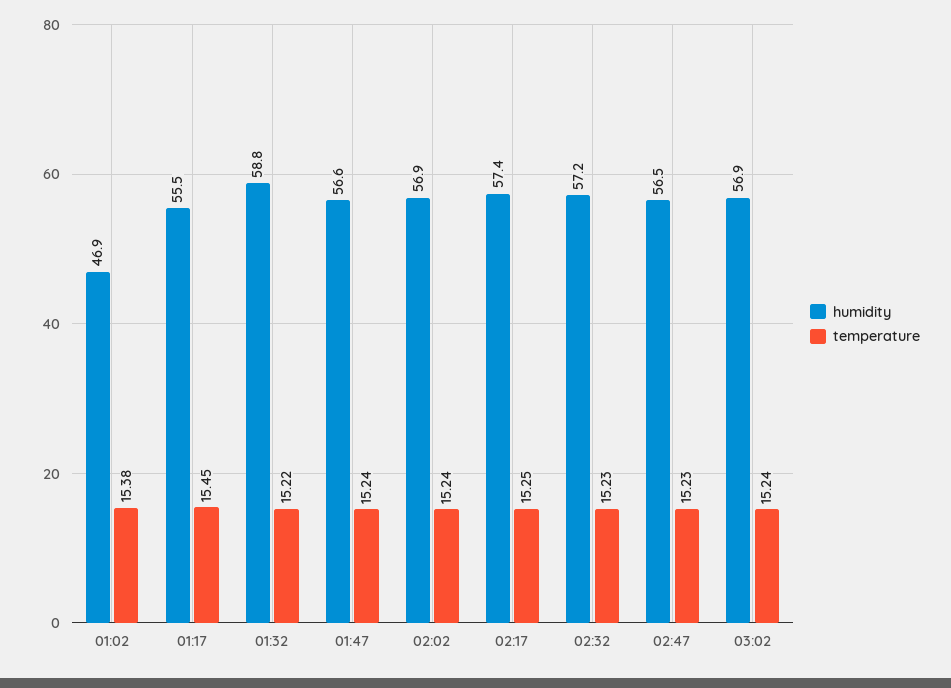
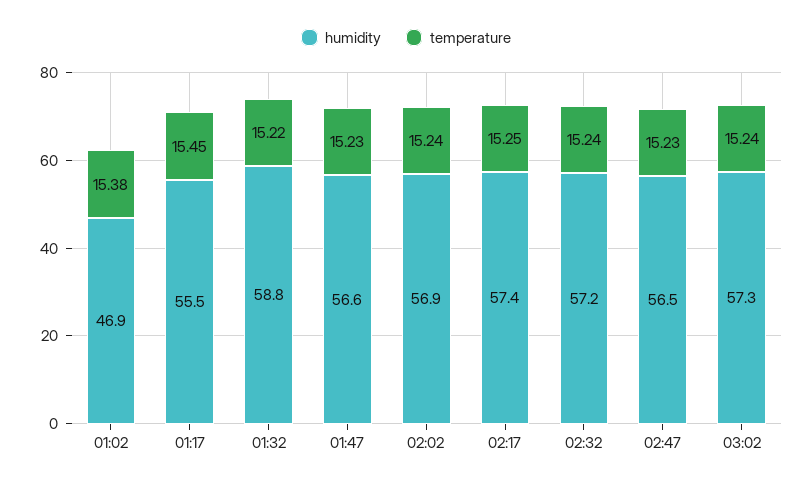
  {
    "humidity": {
      "01:02": 46.9,
      "01:17": 55.5,
      "01:32": 58.8,
      "01:47": 56.6,
      "02:02": 56.9,
      "02:17": 57.4,
      "02:32": 57.2,
      "02:47": 56.5,
-     "03:02": 56.9
+     "03:02": 57.3
    },
    "temperature": {
      "01:02": 15.38,
      "01:17": 15.45,
      "01:32": 15.22,
-     "01:47": 15.24,
+     "01:47": 15.23,
      "02:02": 15.24,
      "02:17": 15.25,
-     "02:32": 15.23,
+     "02:32": 15.24,
      "02:47": 15.23,
      "03:02": 15.24
    }
  }

